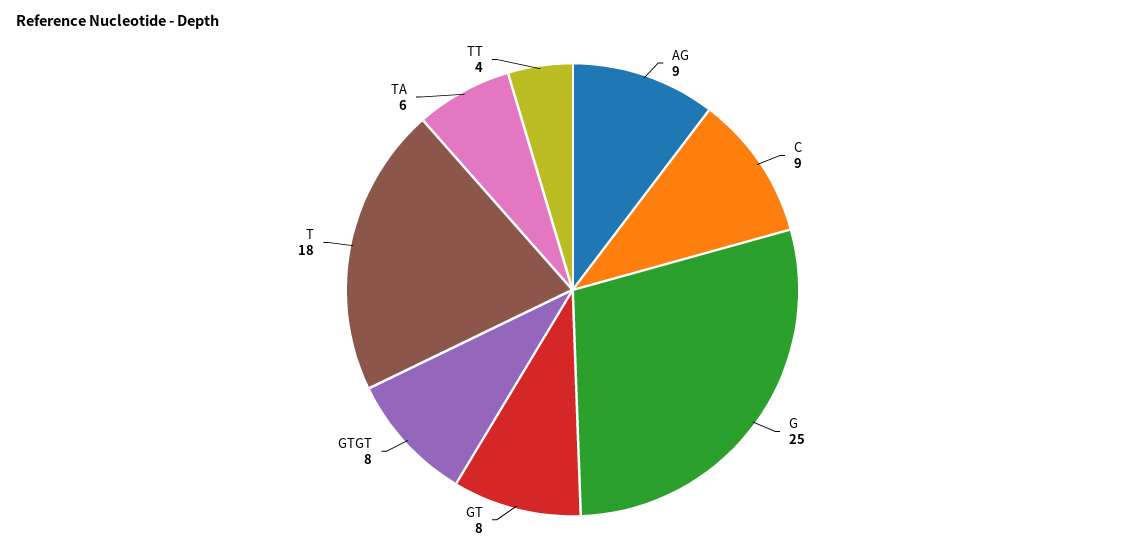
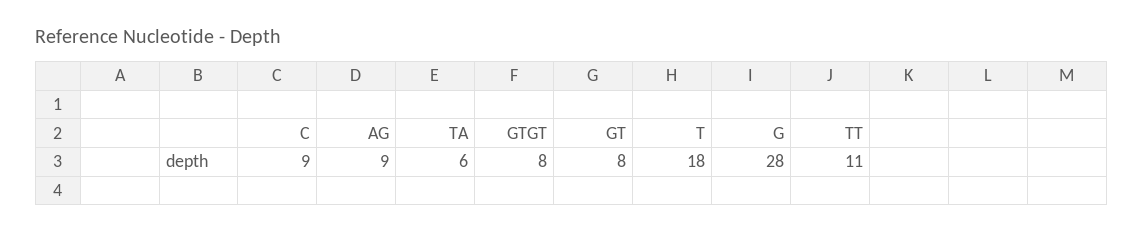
  {
    "AG": 9,
    "C": 9,
-   "G": 25,
+   "G": 28,
    "GT": 8,
    "GTGT": 8,
    "T": 18,
    "TA": 6,
-   "TT": 4
+   "TT": 11
  }

